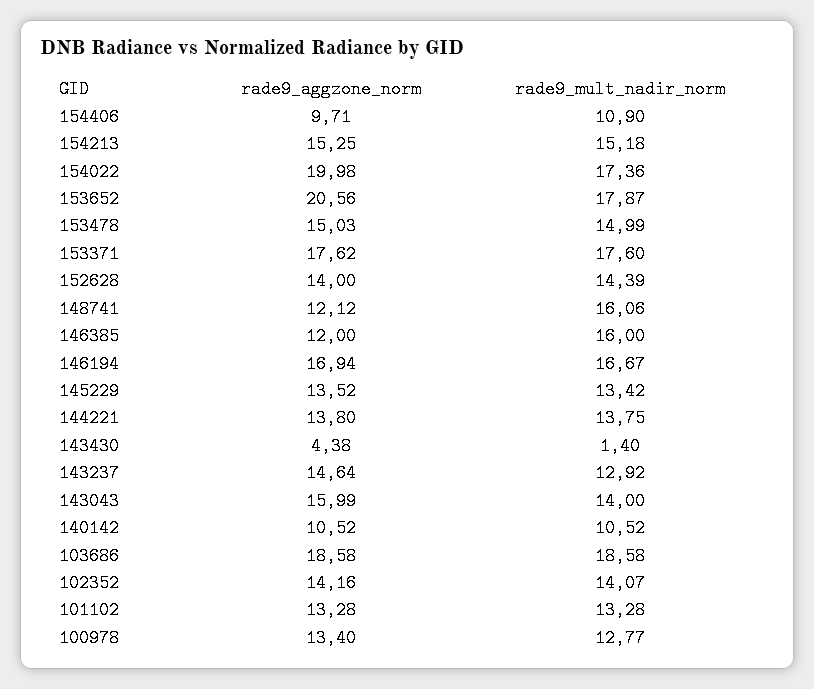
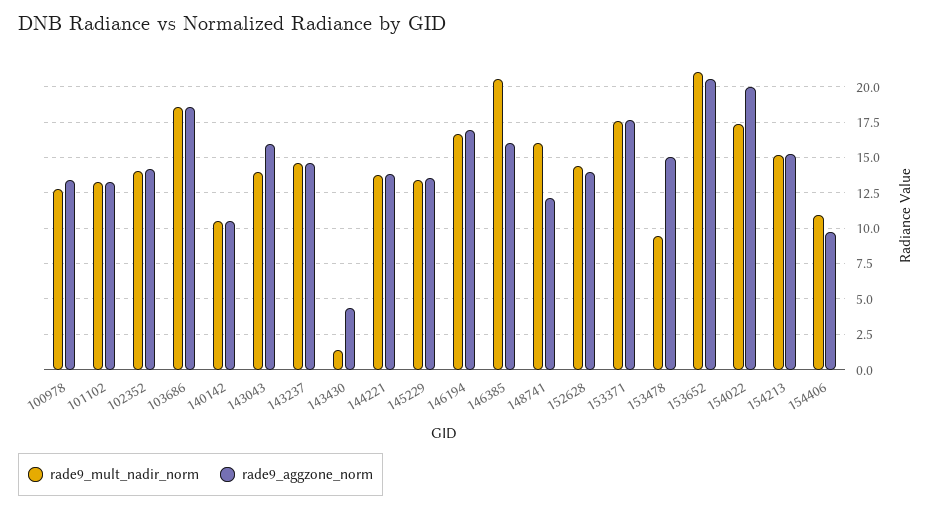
  {
    "rade9_aggzone_norm": {
      "154406": 9.71,
      "154213": 15.25,
      "154022": 19.98,
      "153652": 20.56,
      "153478": 15.03,
      "153371": 17.62,
      "152628": 14,
      "148741": 12.12,
-     "146385": 12,
+     "146385": 16,
      "146194": 16.94,
      "145229": 13.52,
      "144221": 13.8,
      "143430": 4.38,
      "143237": 14.64,
      "143043": 15.99,
      "140142": 10.52,
      "103686": 18.58,
      "102352": 14.16,
      "101102": 13.28,
      "100978": 13.4
    },
    "rade9_mult_nadir_norm": {
      "154406": 10.9,
      "154213": 15.18,
      "154022": 17.36,
-     "153652": 17.87,
+     "153652": 21,
-     "153478": 14.99,
+     "153478": 9.5,
      "153371": 17.6,
      "152628": 14.39,
      "148741": 16.06,
-     "146385": 16,
+     "146385": 20.5,
      "146194": 16.67,
      "145229": 13.42,
      "144221": 13.75,
      "143430": 1.4,
-     "143237": 12.92,
+     "143237": 14.5,
      "143043": 14,
      "140142": 10.52,
      "103686": 18.58,
      "102352": 14.07,
      "101102": 13.28,
      "100978": 12.77
    }
  }

